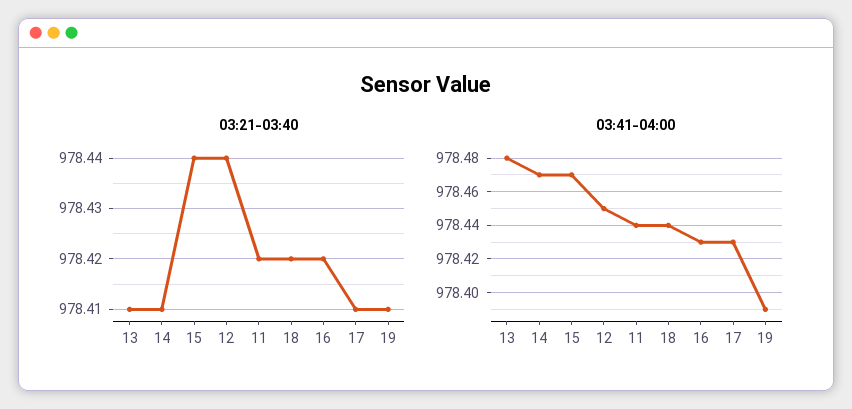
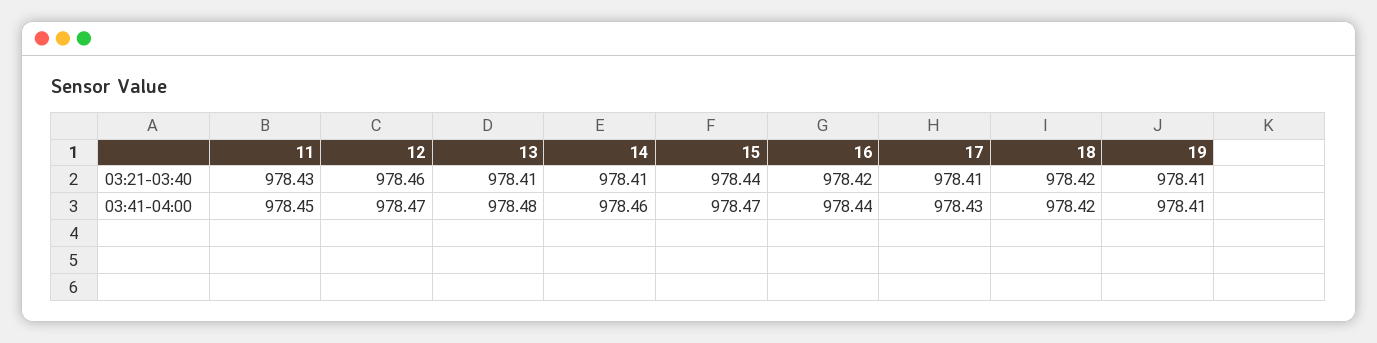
  {
    "03:21-03:40": {
      "13": 978.41,
      "14": 978.41,
      "15": 978.44,
-     "12": 978.44,
+     "12": 978.46,
-     "11": 978.42,
+     "11": 978.43,
      "18": 978.42,
      "16": 978.42,
      "17": 978.41,
      "19": 978.41
    },
    "03:41-04:00": {
      "13": 978.48,
-     "14": 978.47,
+     "14": 978.46,
      "15": 978.47,
-     "12": 978.45,
+     "12": 978.47,
-     "11": 978.44,
+     "11": 978.45,
-     "18": 978.44,
+     "18": 978.42,
-     "16": 978.43,
+     "16": 978.44,
      "17": 978.43,
-     "19": 978.39
+     "19": 978.41
    }
  }

